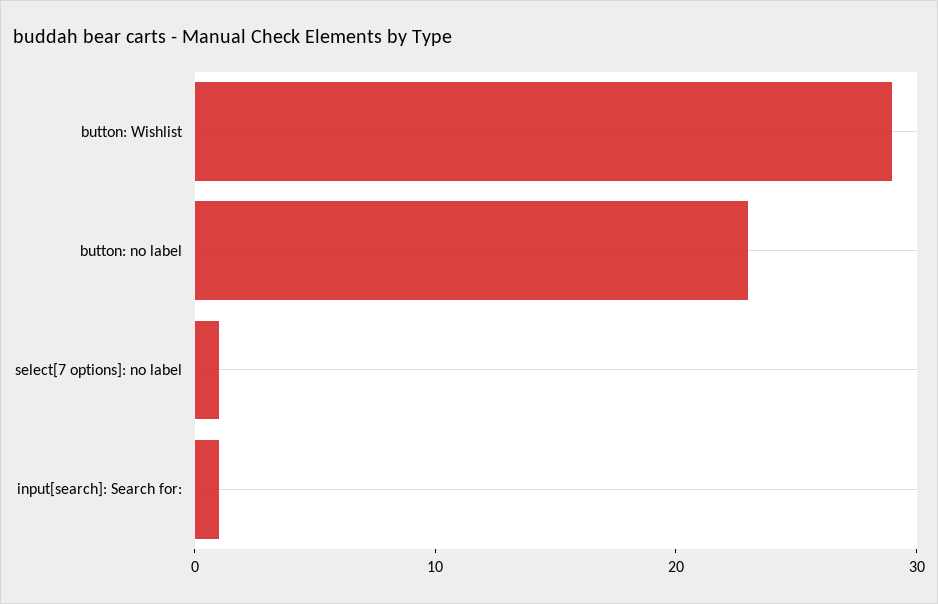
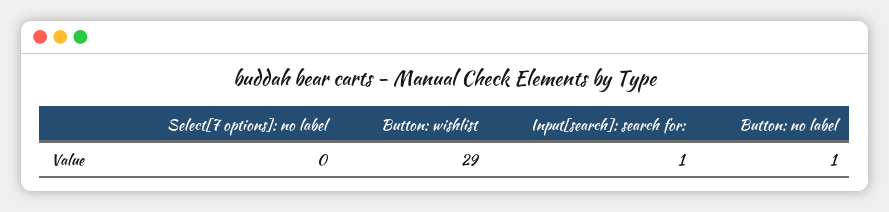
  {
    "button: Wishlist": 29,
-   "button: no label": 23,
+   "button: no label": 1,
-   "select[7 options]: no label": 1,
+   "select[7 options]: no label": 0,
    "input[search]: Search for:": 1
  }

